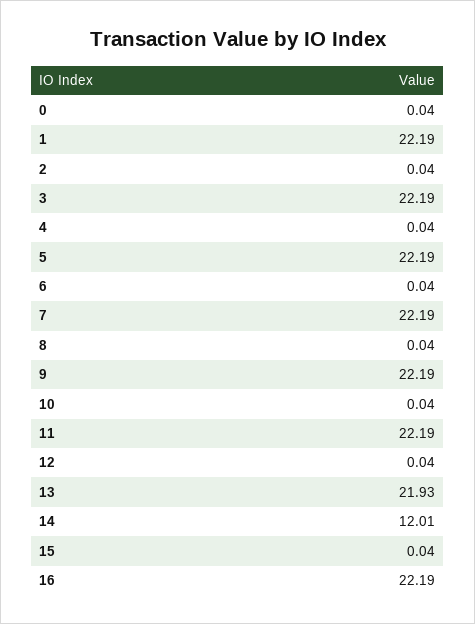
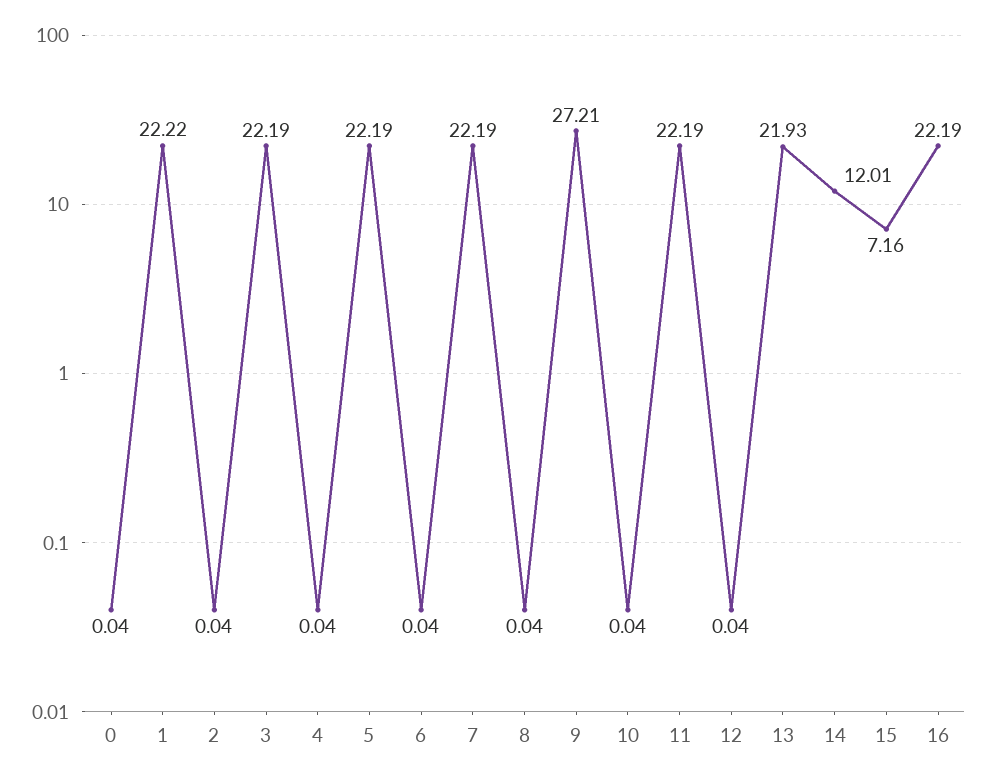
  {
    "0": 0.04,
-   "1": 22.19,
+   "1": 22.22,
    "2": 0.04,
    "3": 22.19,
    "4": 0.04,
    "5": 22.19,
    "6": 0.04,
    "7": 22.19,
    "8": 0.04,
-   "9": 22.19,
+   "9": 27.21,
    "10": 0.04,
    "11": 22.19,
    "12": 0.04,
    "13": 21.93,
    "14": 12.01,
-   "15": 0.04,
+   "15": 7.16,
    "16": 22.19
  }

